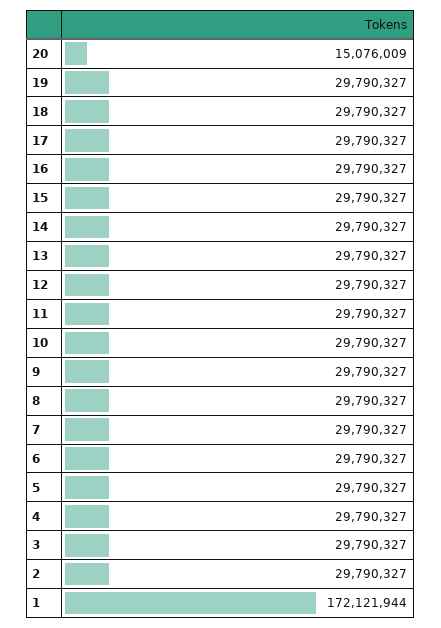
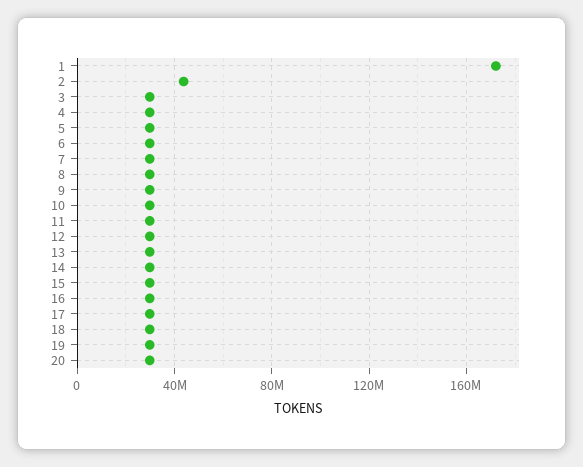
  {
-   "20": 15076009,
+   "20": 30000000,
    "19": 29790327,
    "18": 29790327,
    "17": 29790327,
    "16": 29790327,
    "15": 29790327,
    "14": 29790327,
    "13": 29790327,
    "12": 29790327,
    "11": 29790327,
    "10": 29790327,
    "9": 29790327,
    "8": 29790327,
    "7": 29790327,
    "6": 29790327,
    "5": 29790327,
    "4": 29790327,
    "3": 29790327,
-   "2": 29790327,
+   "2": 45000000,
    "1": 172121944
  }

